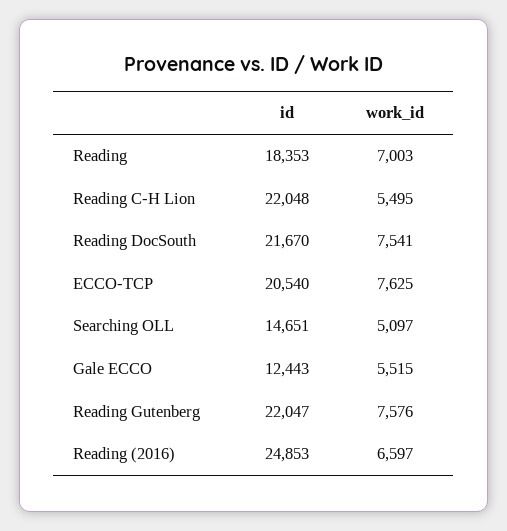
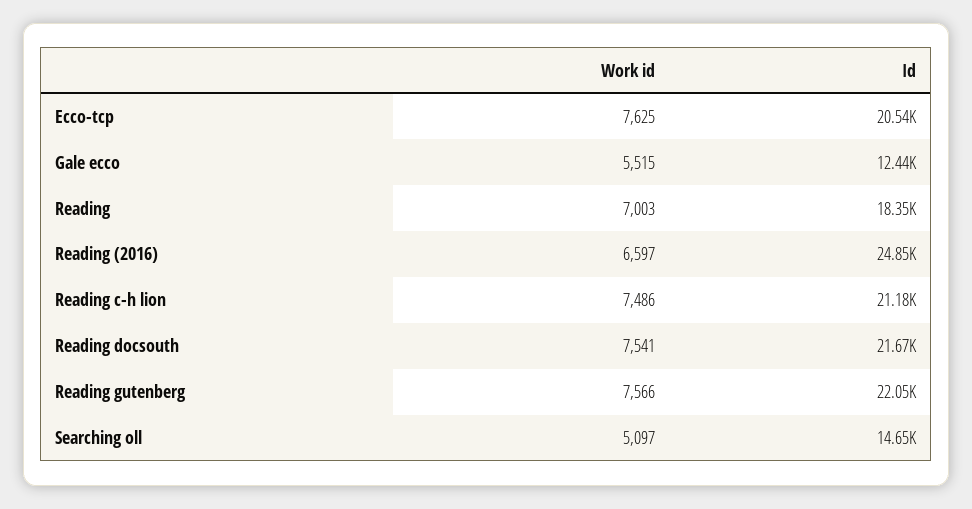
  {
    "id": {
      "Reading": 18353,
-     "Reading C-H Lion": 22048,
+     "Reading C-H Lion": 21180,
      "Reading DocSouth": 21670,
      "ECCO-TCP": 20540,
      "Searching OLL": 14651,
      "Gale ECCO": 12443,
      "Reading Gutenberg": 22047,
      "Reading (2016)": 24853
    },
    "work_id": {
      "Reading": 7003,
-     "Reading C-H Lion": 5495,
+     "Reading C-H Lion": 7486,
      "Reading DocSouth": 7541,
      "ECCO-TCP": 7625,
      "Searching OLL": 5097,
      "Gale ECCO": 5515,
-     "Reading Gutenberg": 7576,
+     "Reading Gutenberg": 7566,
      "Reading (2016)": 6597
    }
  }

